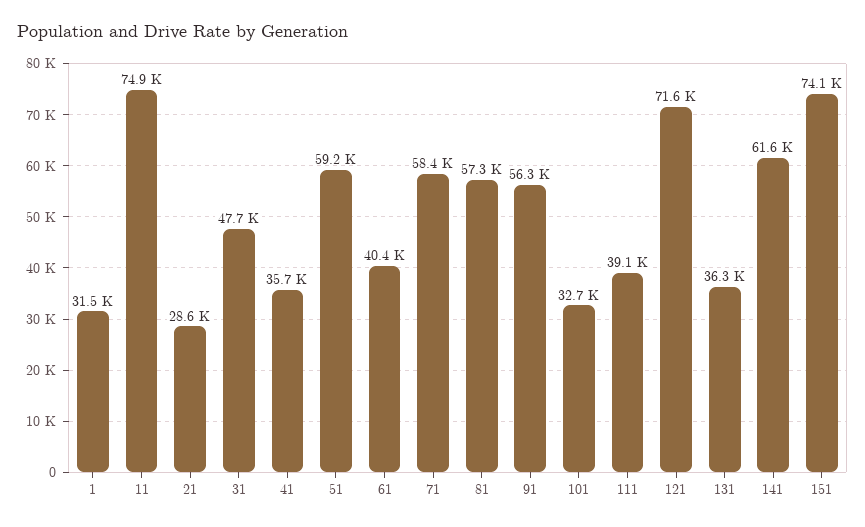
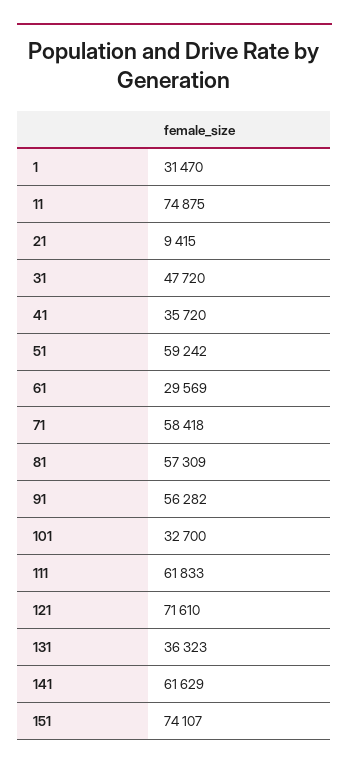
  {
    "1": 31470,
    "11": 74875,
-   "21": 28600,
+   "21": 9415,
    "31": 47720,
    "41": 35720,
    "51": 59242,
-   "61": 40400,
+   "61": 29569,
    "71": 58418,
    "81": 57309,
    "91": 56282,
    "101": 32700,
-   "111": 39100,
+   "111": 61833,
    "121": 71610,
    "131": 36323,
    "141": 61629,
    "151": 74107
  }

